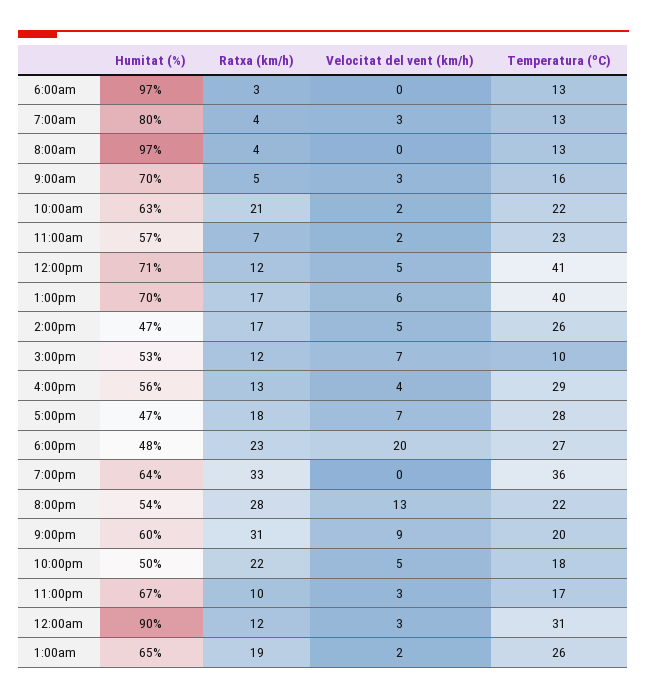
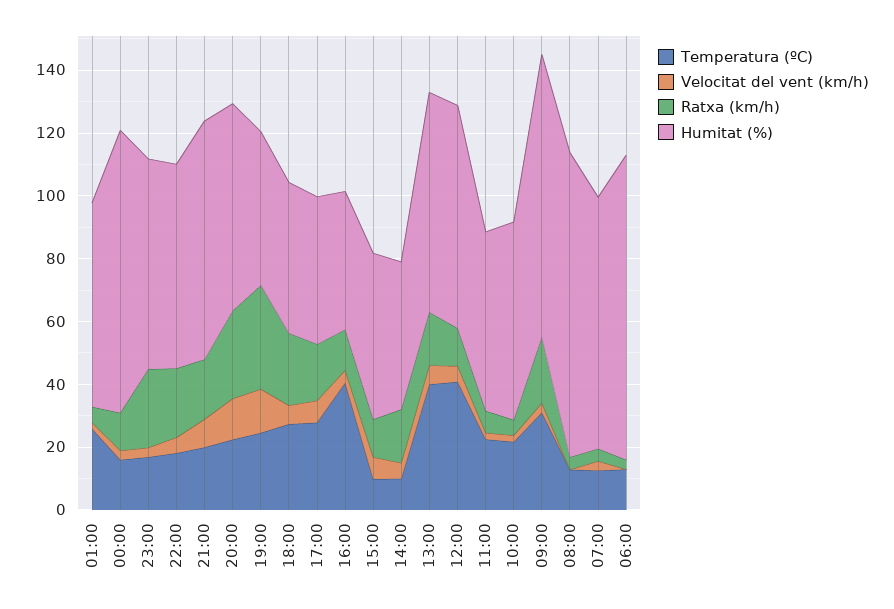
  {
    "Humitat (%)": {
      "6:00am": 97,
      "7:00am": 80,
      "8:00am": 97,
-     "9:00am": 70,
+     "9:00am": 90,
      "10:00am": 63,
      "11:00am": 57,
      "12:00pm": 71,
      "1:00pm": 70,
      "2:00pm": 47,
      "3:00pm": 53,
-     "4:00pm": 56,
+     "4:00pm": 45,
      "5:00pm": 47,
      "6:00pm": 48,
-     "7:00pm": 64,
+     "7:00pm": 50,
-     "8:00pm": 54,
+     "8:00pm": 65,
-     "9:00pm": 60,
+     "9:00pm": 75,
-     "10:00pm": 50,
+     "10:00pm": 65,
      "11:00pm": 67,
      "12:00am": 90,
      "1:00am": 65
    },
    "Ratxa (km/h)": {
      "6:00am": 3,
      "7:00am": 4,
      "8:00am": 4,
-     "9:00am": 5,
+     "9:00am": 20,
-     "10:00am": 21,
+     "10:00am": 5,
      "11:00am": 7,
      "12:00pm": 12,
      "1:00pm": 17,
      "2:00pm": 17,
      "3:00pm": 12,
      "4:00pm": 13,
      "5:00pm": 18,
      "6:00pm": 23,
      "7:00pm": 33,
      "8:00pm": 28,
-     "9:00pm": 31,
+     "9:00pm": 20,
      "10:00pm": 22,
-     "11:00pm": 10,
+     "11:00pm": 25,
      "12:00am": 12,
-     "1:00am": 19
+     "1:00am": 5
    },
    "Velocitat del vent (km/h)": {
      "6:00am": 0,
      "7:00am": 3,
      "8:00am": 0,
      "9:00am": 3,
      "10:00am": 2,
      "11:00am": 2,
      "12:00pm": 5,
      "1:00pm": 6,
      "2:00pm": 5,
      "3:00pm": 7,
      "4:00pm": 4,
      "5:00pm": 7,
-     "6:00pm": 20,
+     "6:00pm": 5,
-     "7:00pm": 0,
+     "7:00pm": 15,
      "8:00pm": 13,
      "9:00pm": 9,
      "10:00pm": 5,
      "11:00pm": 3,
      "12:00am": 3,
      "1:00am": 2
    },
    "Temperatura (ºC)": {
      "6:00am": 13,
      "7:00am": 13,
      "8:00am": 13,
-     "9:00am": 16,
+     "9:00am": 30,
      "10:00am": 22,
      "11:00am": 23,
      "12:00pm": 41,
      "1:00pm": 40,
-     "2:00pm": 26,
+     "2:00pm": 10,
      "3:00pm": 10,
-     "4:00pm": 29,
+     "4:00pm": 40,
      "5:00pm": 28,
      "6:00pm": 27,
-     "7:00pm": 36,
+     "7:00pm": 25,
      "8:00pm": 22,
      "9:00pm": 20,
      "10:00pm": 18,
      "11:00pm": 17,
-     "12:00am": 31,
+     "12:00am": 15,
      "1:00am": 26
    }
  }

